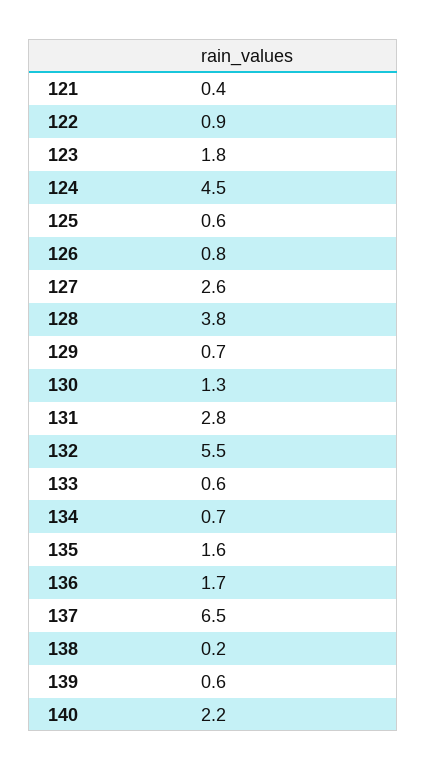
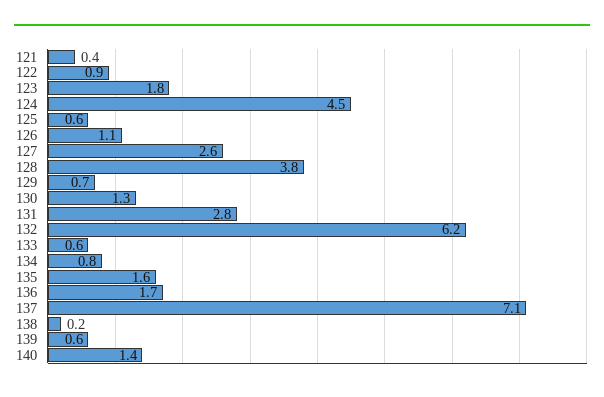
  {
    "121": 0.4,
    "122": 0.9,
    "123": 1.8,
    "124": 4.5,
    "125": 0.6,
-   "126": 0.8,
+   "126": 1.1,
    "127": 2.6,
    "128": 3.8,
    "129": 0.7,
    "130": 1.3,
    "131": 2.8,
-   "132": 5.5,
+   "132": 6.2,
    "133": 0.6,
-   "134": 0.7,
+   "134": 0.8,
    "135": 1.6,
    "136": 1.7,
-   "137": 6.5,
+   "137": 7.1,
    "138": 0.2,
    "139": 0.6,
-   "140": 2.2
+   "140": 1.4
  }

